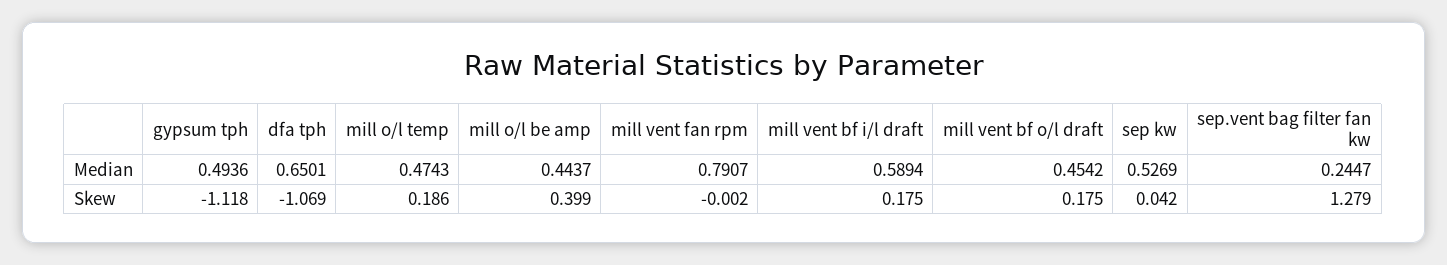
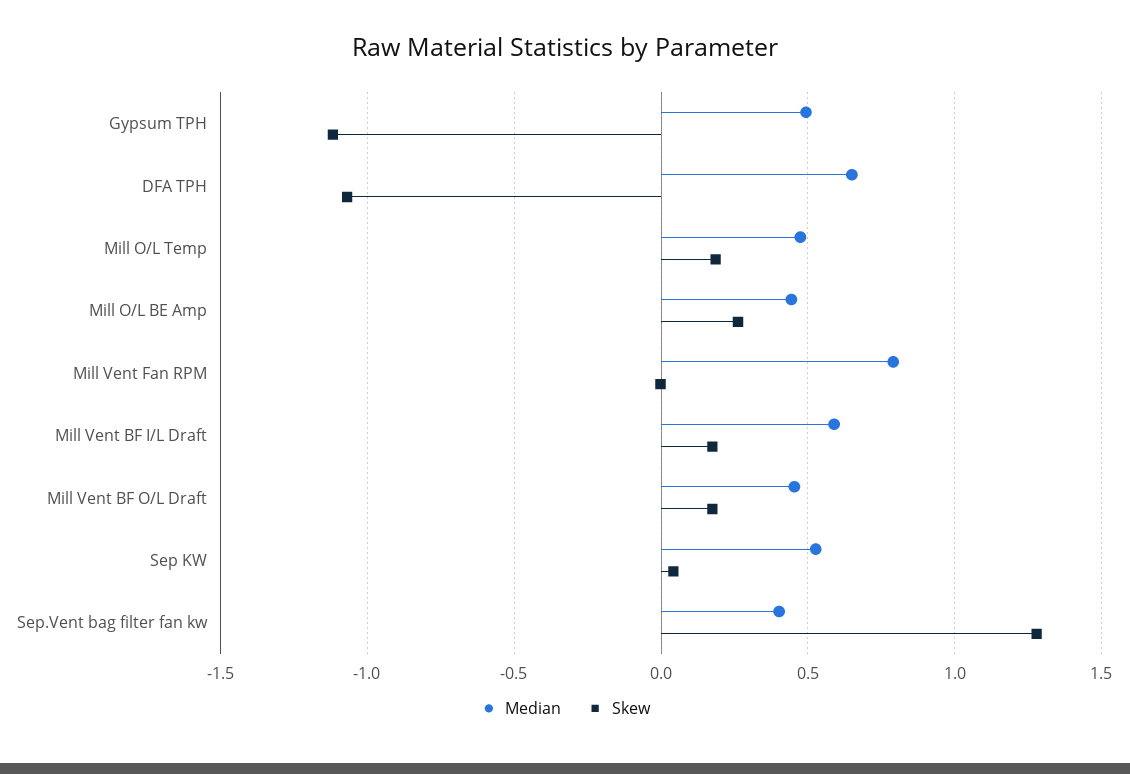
  {
    "Median": {
      "gypsum tph": 0.4936,
      "dfa tph": 0.6501,
      "mill o/l temp": 0.4743,
      "mill o/l be amp": 0.4437,
      "mill vent fan rpm": 0.7907,
      "mill vent bf i/l draft": 0.5894,
      "mill vent bf o/l draft": 0.4542,
      "sep kw": 0.5269,
-     "sep.vent bag filter fan kw": 0.2447
+     "sep.vent bag filter fan kw": 0.4
    },
    "Skew": {
      "gypsum tph": -1.118,
      "dfa tph": -1.069,
      "mill o/l temp": 0.186,
-     "mill o/l be amp": 0.399,
+     "mill o/l be amp": 0.25,
      "mill vent fan rpm": -0.002,
      "mill vent bf i/l draft": 0.175,
      "mill vent bf o/l draft": 0.175,
      "sep kw": 0.042,
      "sep.vent bag filter fan kw": 1.279
    }
  }

